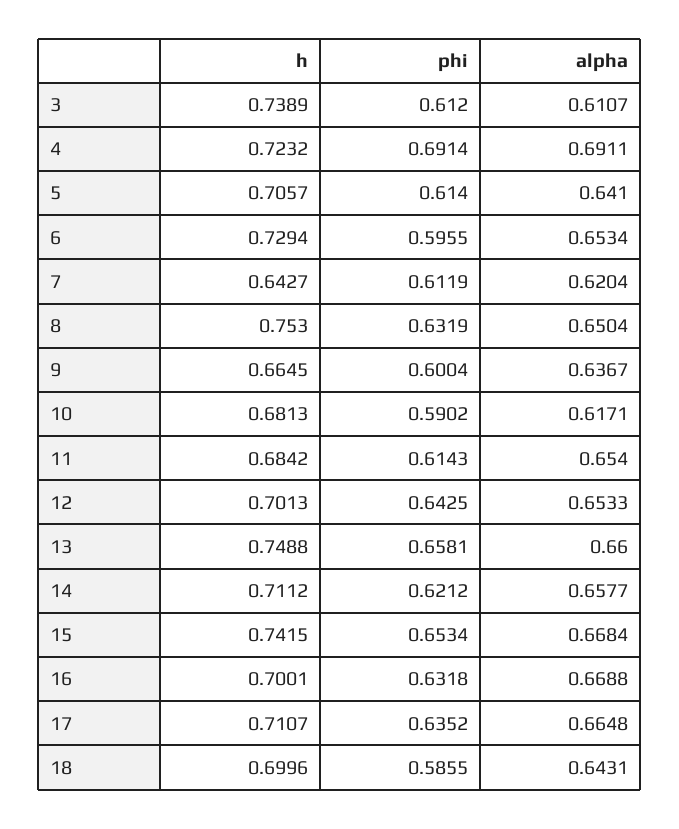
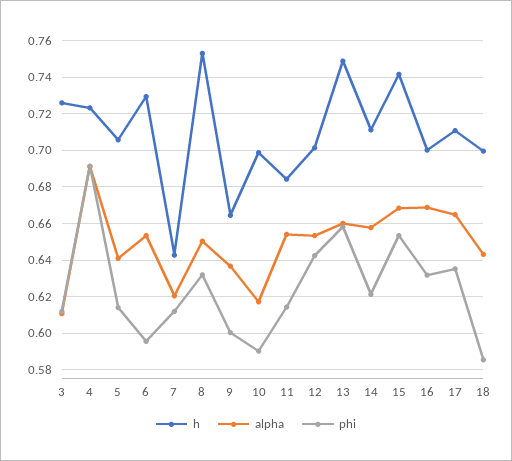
  {
    "h": {
-     "3": 0.7389,
+     "3": 0.725,
      "4": 0.7232,
      "5": 0.7057,
      "6": 0.7294,
      "7": 0.6427,
      "8": 0.753,
      "9": 0.6645,
-     "10": 0.6813,
+     "10": 0.7,
      "11": 0.6842,
      "12": 0.7013,
      "13": 0.7488,
      "14": 0.7112,
      "15": 0.7415,
      "16": 0.7001,
      "17": 0.7107,
      "18": 0.6996
    },
    "phi": {
      "3": 0.612,
      "4": 0.6914,
      "5": 0.614,
      "6": 0.5955,
      "7": 0.6119,
      "8": 0.6319,
      "9": 0.6004,
      "10": 0.5902,
      "11": 0.6143,
      "12": 0.6425,
      "13": 0.6581,
      "14": 0.6212,
      "15": 0.6534,
      "16": 0.6318,
      "17": 0.6352,
      "18": 0.5855
    },
    "alpha": {
      "3": 0.6107,
      "4": 0.6911,
      "5": 0.641,
      "6": 0.6534,
      "7": 0.6204,
      "8": 0.6504,
      "9": 0.6367,
      "10": 0.6171,
      "11": 0.654,
      "12": 0.6533,
      "13": 0.66,
      "14": 0.6577,
      "15": 0.6684,
      "16": 0.6688,
      "17": 0.6648,
      "18": 0.6431
    }
  }

